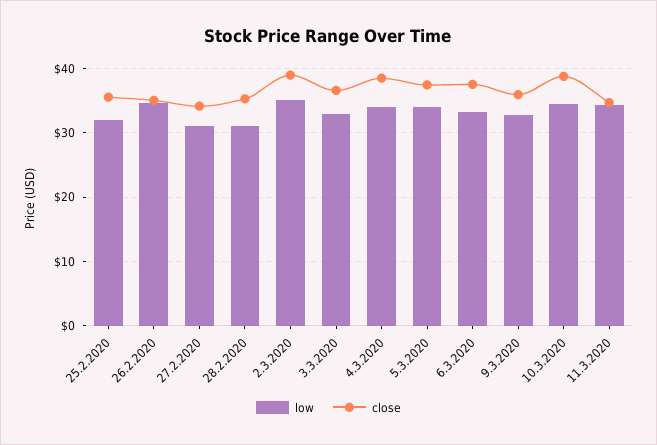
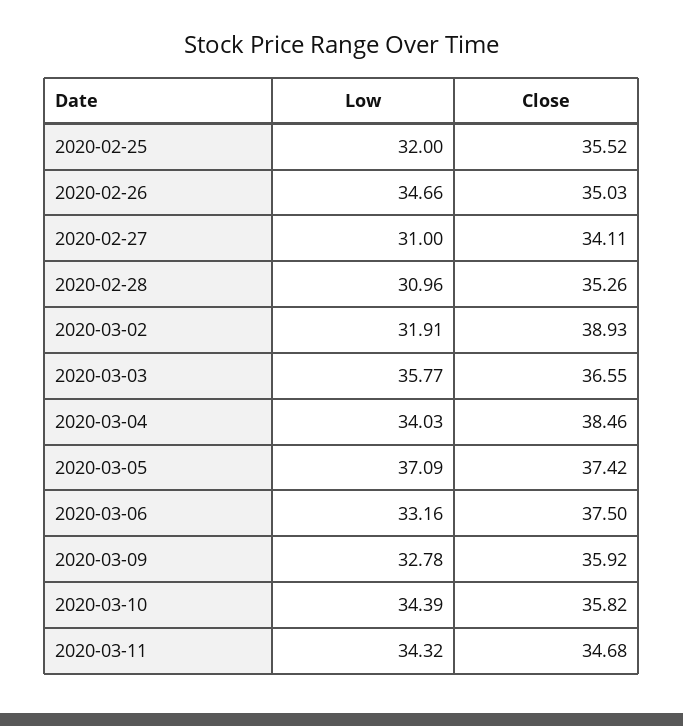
  {
    "low": {
      "25.2.2020": 32,
      "26.2.2020": 34.66,
      "27.2.2020": 31,
      "28.2.2020": 30.96,
-     "2.3.2020": 35,
+     "2.3.2020": 31.91,
-     "3.3.2020": 33,
+     "3.3.2020": 35.77,
      "4.3.2020": 34.03,
-     "5.3.2020": 34,
+     "5.3.2020": 37.09,
      "6.3.2020": 33.16,
      "9.3.2020": 32.78,
      "10.3.2020": 34.39,
      "11.3.2020": 34.32
    },
    "close": {
      "25.2.2020": 35.52,
      "26.2.2020": 35.03,
      "27.2.2020": 34.11,
      "28.2.2020": 35.26,
      "2.3.2020": 38.93,
      "3.3.2020": 36.55,
      "4.3.2020": 38.46,
      "5.3.2020": 37.42,
      "6.3.2020": 37.5,
      "9.3.2020": 35.92,
-     "10.3.2020": 39,
+     "10.3.2020": 35.82,
      "11.3.2020": 34.68
    }
  }

